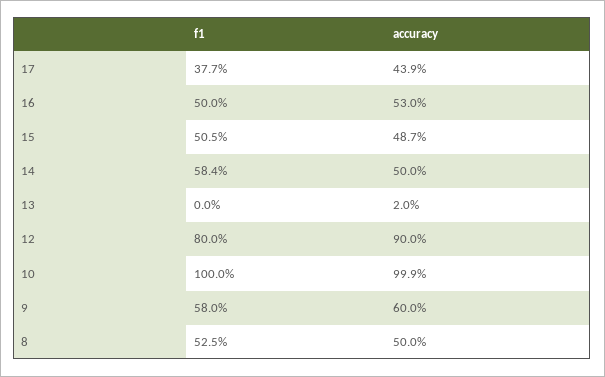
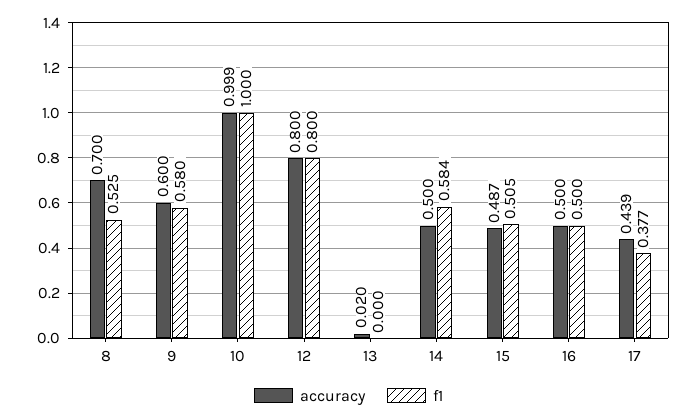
  {
    "f1": {
      "17": 0.377,
      "16": 0.5,
      "15": 0.505,
      "14": 0.584,
      "13": 0,
      "12": 0.8,
      "10": 1,
      "9": 0.58,
      "8": 0.525
    },
    "accuracy": {
      "17": 0.439,
-     "16": 0.53,
+     "16": 0.5,
      "15": 0.487,
      "14": 0.5,
      "13": 0.02,
-     "12": 0.9,
+     "12": 0.8,
      "10": 0.999,
      "9": 0.6,
-     "8": 0.5
+     "8": 0.7
    }
  }

